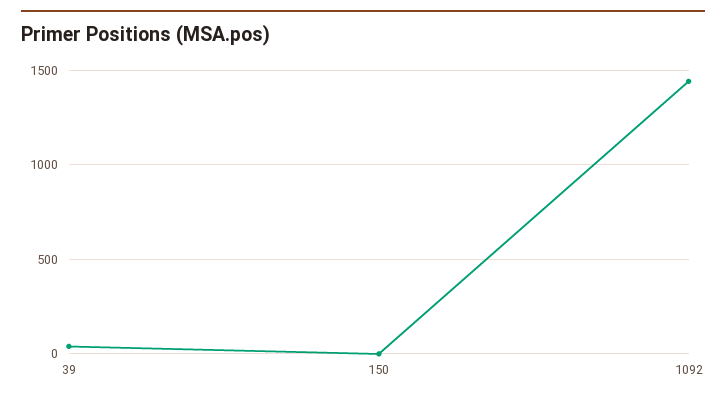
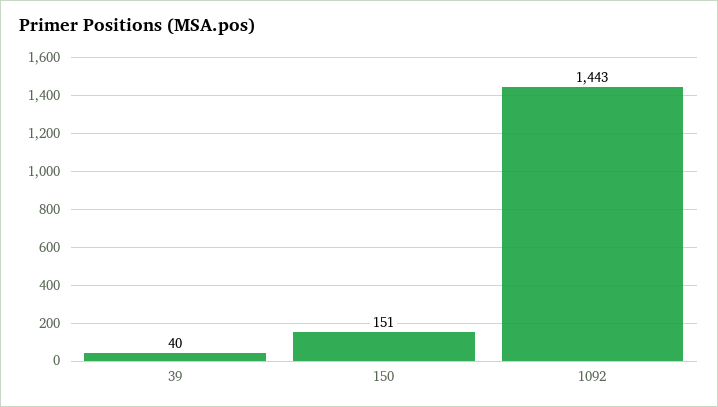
  {
    "39": 40,
-   "150": 0,
+   "150": 151,
    "1092": 1443
  }

